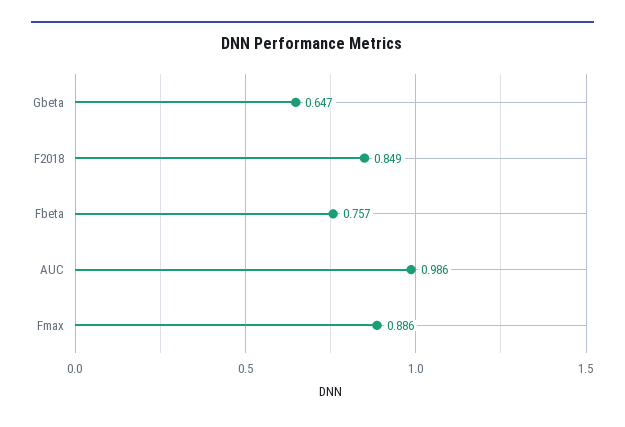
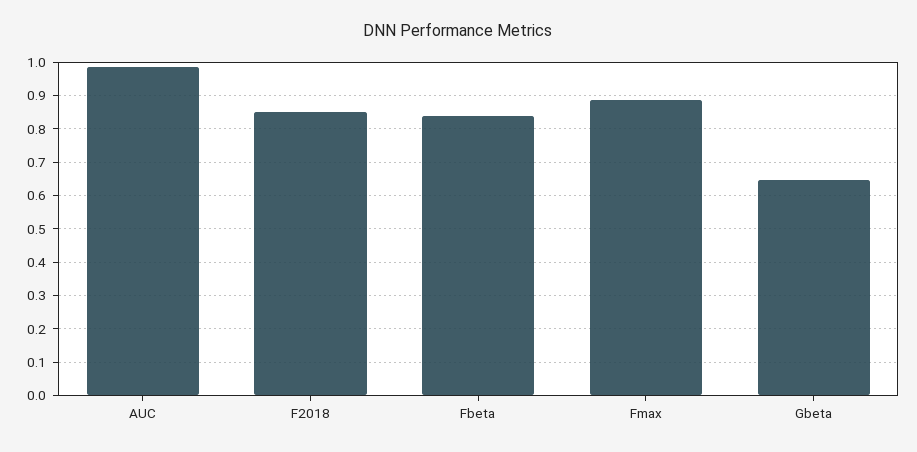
  {
    "Gbeta": 0.647,
    "F2018": 0.849,
-   "Fbeta": 0.757,
+   "Fbeta": 0.84,
    "AUC": 0.986,
    "Fmax": 0.886
  }

